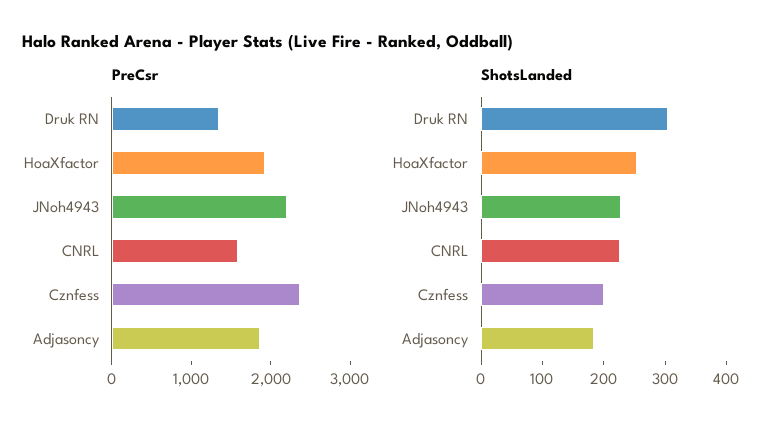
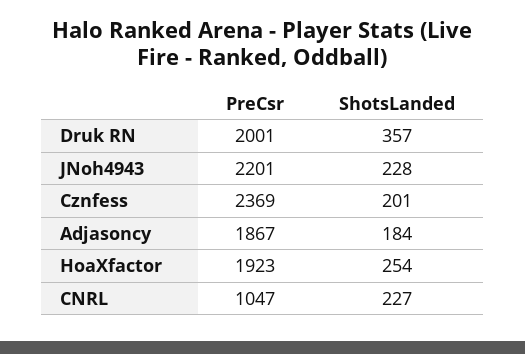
  {
    "PreCsr": {
-     "Druk RN": 1400,
+     "Druk RN": 2001,
      "HoaXfactor": 1923,
      "JNoh4943": 2201,
-     "CNRL": 1600,
+     "CNRL": 1047,
      "Cznfess": 2369,
      "Adjasoncy": 1867
    },
    "ShotsLanded": {
-     "Druk RN": 300,
+     "Druk RN": 357,
      "HoaXfactor": 254,
      "JNoh4943": 228,
      "CNRL": 227,
      "Cznfess": 201,
      "Adjasoncy": 184
    }
  }

